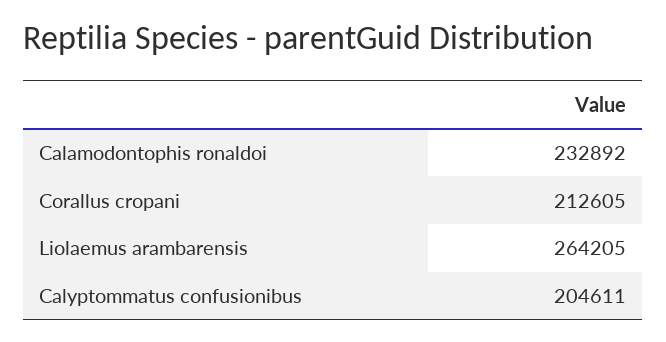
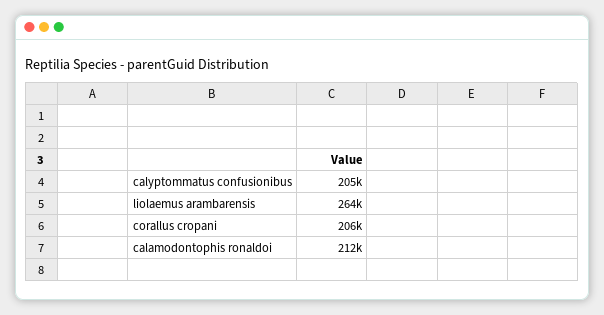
  {
-   "Calamodontophis ronaldoi": 232892,
+   "Calamodontophis ronaldoi": 212000,
-   "Corallus cropani": 212605,
+   "Corallus cropani": 206000,
    "Liolaemus arambarensis": 264205,
    "Calyptommatus confusionibus": 204611
  }

